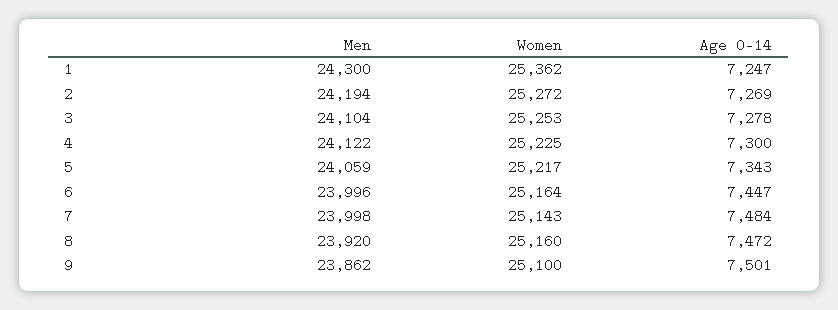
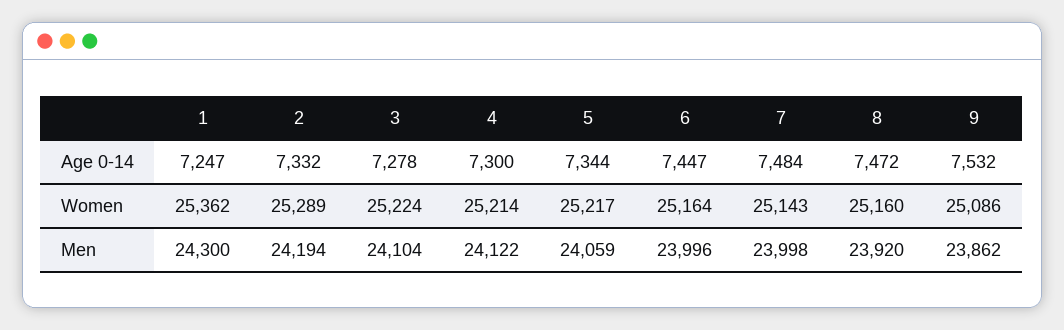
  {
    "Men": {
      "1": 24300,
      "2": 24194,
      "3": 24104,
      "4": 24122,
      "5": 24059,
      "6": 23996,
      "7": 23998,
      "8": 23920,
      "9": 23862
    },
    "Women": {
      "1": 25362,
-     "2": 25272,
+     "2": 25289,
-     "3": 25253,
+     "3": 25224,
-     "4": 25225,
+     "4": 25214,
      "5": 25217,
      "6": 25164,
      "7": 25143,
      "8": 25160,
-     "9": 25100
+     "9": 25086
    },
    "Age 0-14": {
      "1": 7247,
-     "2": 7269,
+     "2": 7332,
      "3": 7278,
      "4": 7300,
-     "5": 7343,
+     "5": 7344,
      "6": 7447,
      "7": 7484,
      "8": 7472,
-     "9": 7501
+     "9": 7532
    }
  }

